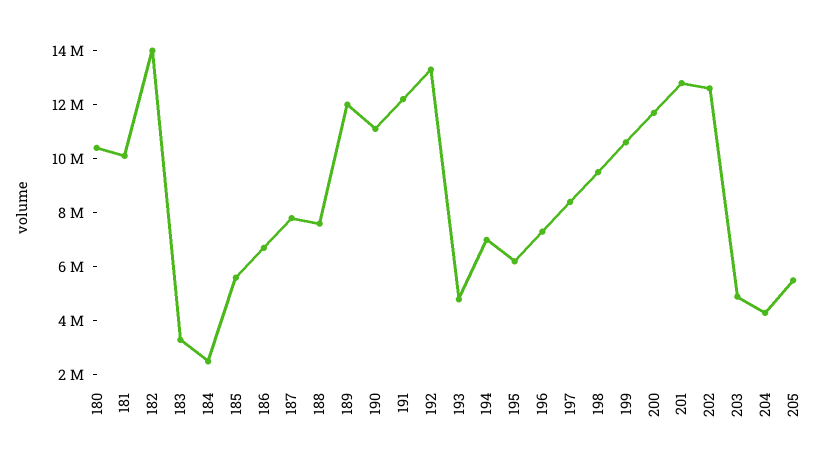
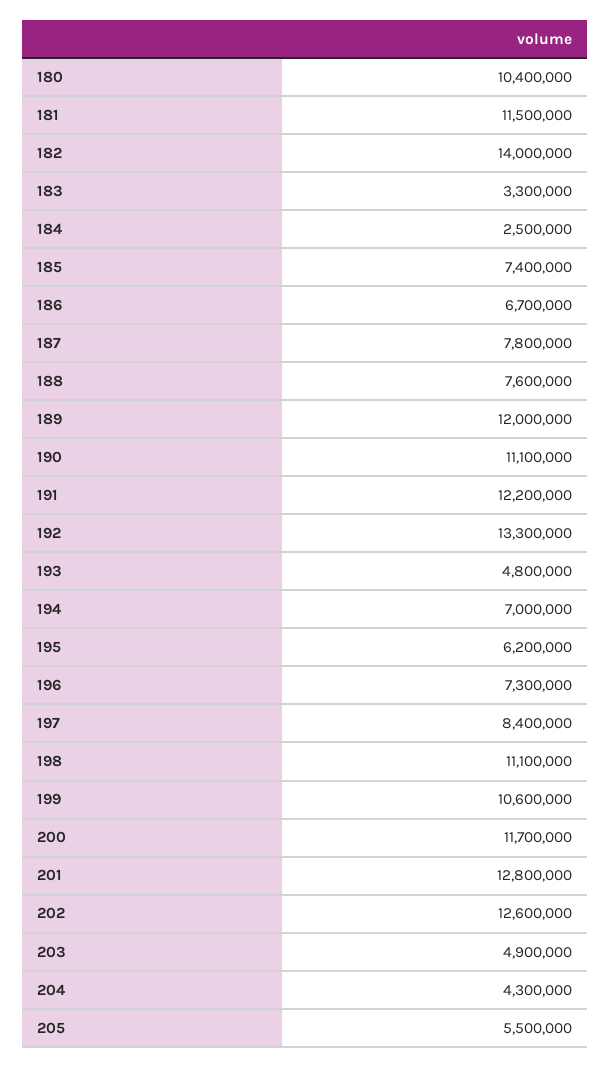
  {
    "180": 10400000,
-   "181": 10000000,
+   "181": 11500000,
    "182": 14000000,
    "183": 3300000,
    "184": 2500000,
-   "185": 5500000,
+   "185": 7400000,
    "186": 6700000,
    "187": 7800000,
    "188": 7600000,
    "189": 12000000,
    "190": 11100000,
    "191": 12200000,
    "192": 13300000,
    "193": 4800000,
    "194": 7000000,
    "195": 6200000,
    "196": 7300000,
    "197": 8400000,
-   "198": 9500000,
+   "198": 11100000,
    "199": 10600000,
    "200": 11700000,
    "201": 12800000,
    "202": 12600000,
    "203": 4900000,
    "204": 4300000,
    "205": 5500000
  }

